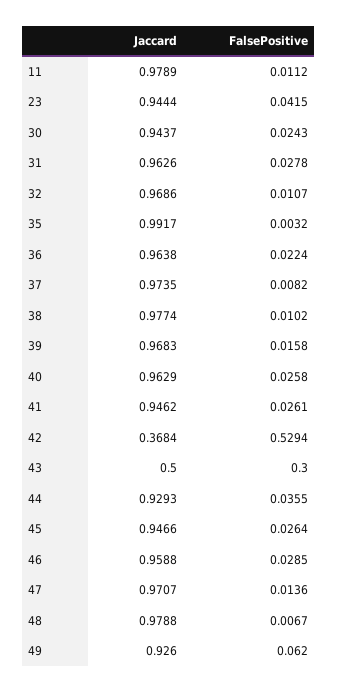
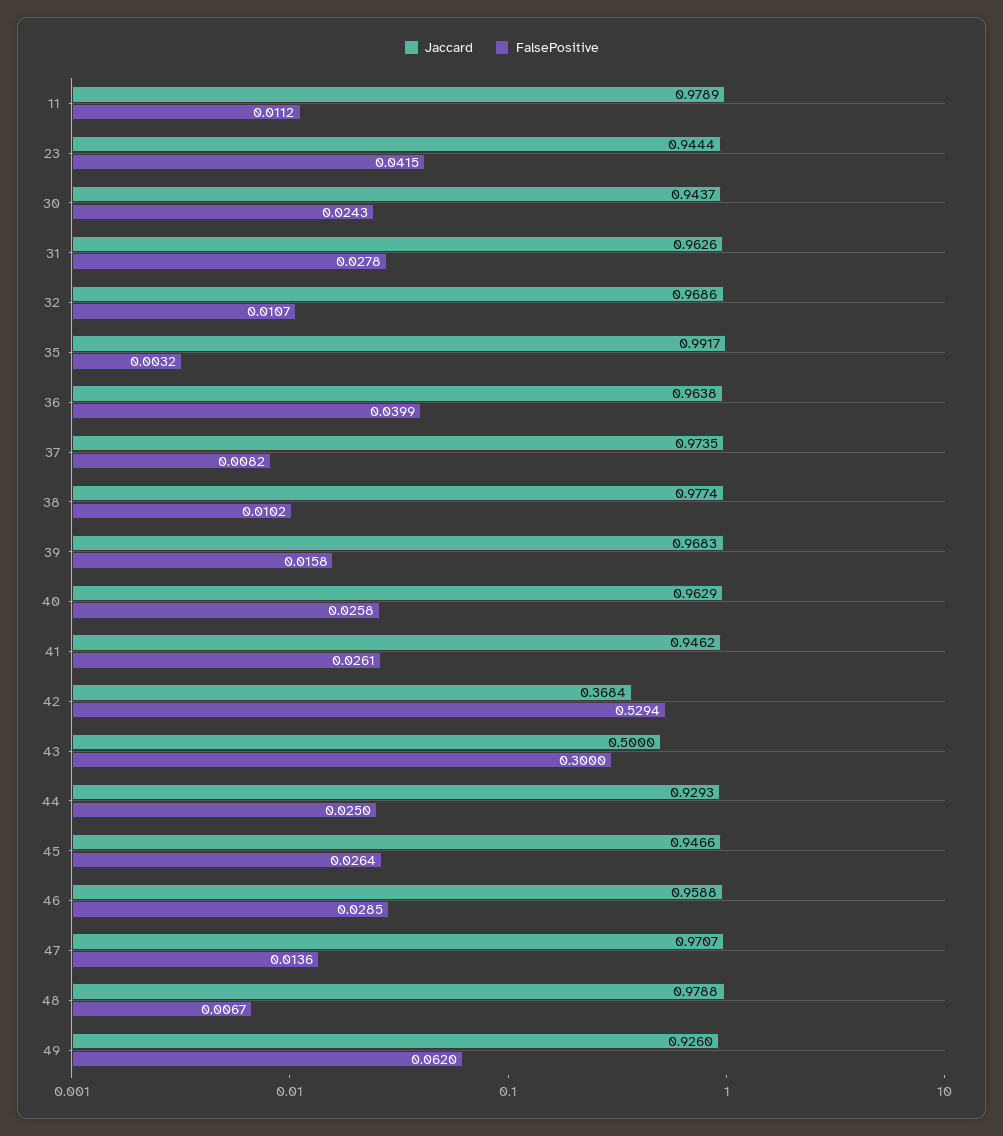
  {
    "Jaccard": {
      "11": 0.9789,
      "23": 0.9444,
      "30": 0.9437,
      "31": 0.9626,
      "32": 0.9686,
      "35": 0.9917,
      "36": 0.9638,
      "37": 0.9735,
      "38": 0.9774,
      "39": 0.9683,
      "40": 0.9629,
      "41": 0.9462,
      "42": 0.3684,
      "43": 0.5,
      "44": 0.9293,
      "45": 0.9466,
      "46": 0.9588,
      "47": 0.9707,
      "48": 0.9788,
      "49": 0.926
    },
    "FalsePositive": {
      "11": 0.0112,
      "23": 0.0415,
      "30": 0.0243,
      "31": 0.0278,
      "32": 0.0107,
      "35": 0.0032,
-     "36": 0.0224,
+     "36": 0.0399,
      "37": 0.0082,
      "38": 0.0102,
      "39": 0.0158,
      "40": 0.0258,
      "41": 0.0261,
      "42": 0.5294,
      "43": 0.3,
-     "44": 0.0355,
+     "44": 0.025,
      "45": 0.0264,
      "46": 0.0285,
      "47": 0.0136,
      "48": 0.0067,
      "49": 0.062
    }
  }

